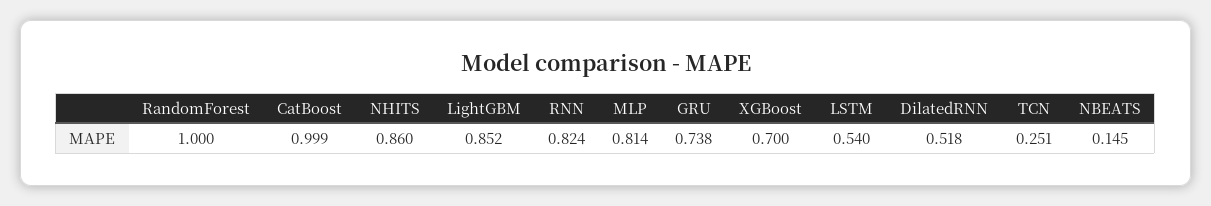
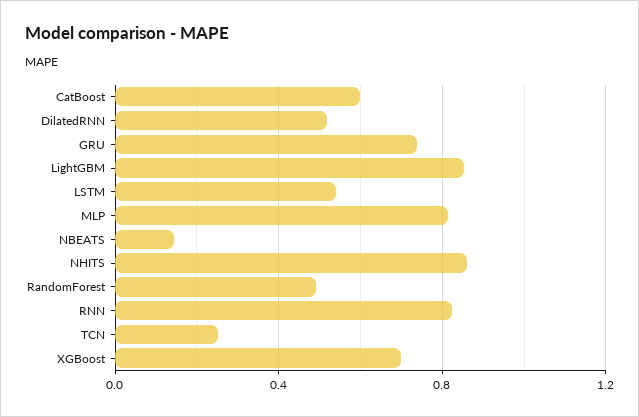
  {
-   "RandomForest": 1,
+   "RandomForest": 0.5,
-   "CatBoost": 0.999,
+   "CatBoost": 0.6,
    "NHITS": 0.86,
    "LightGBM": 0.852,
    "RNN": 0.824,
    "MLP": 0.814,
    "GRU": 0.738,
    "XGBoost": 0.7,
    "LSTM": 0.54,
    "DilatedRNN": 0.518,
    "TCN": 0.251,
    "NBEATS": 0.145
  }

